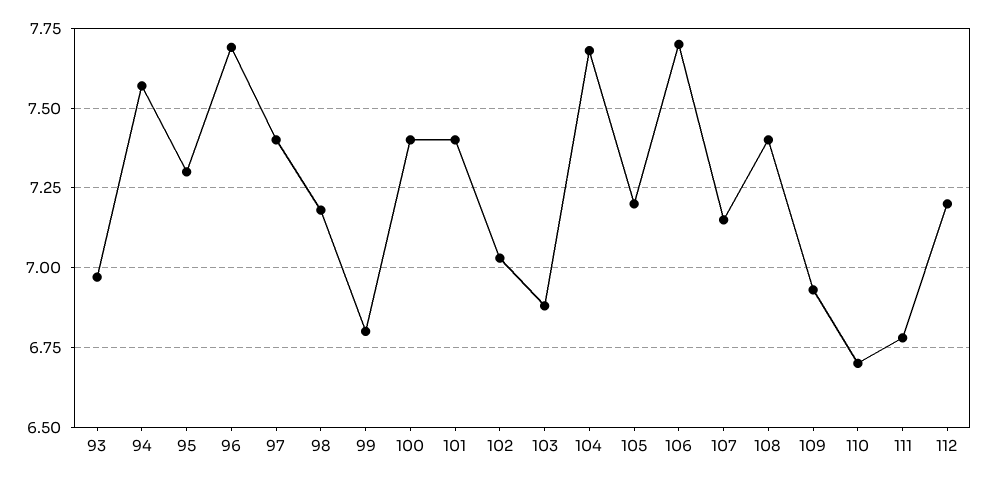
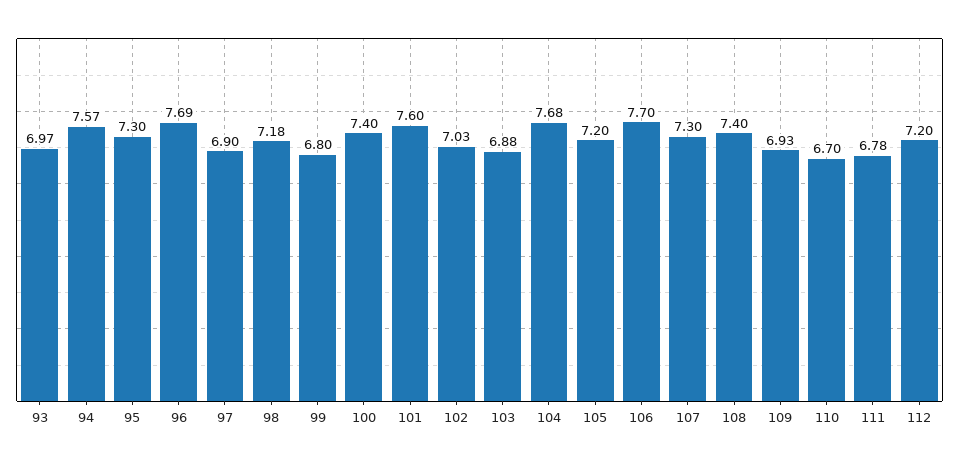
  {
    "93": 6.97,
    "94": 7.57,
    "95": 7.3,
    "96": 7.69,
-   "97": 7.4,
+   "97": 6.9,
    "98": 7.18,
    "99": 6.8,
    "100": 7.4,
-   "101": 7.4,
+   "101": 7.6,
    "102": 7.03,
    "103": 6.88,
    "104": 7.68,
    "105": 7.2,
    "106": 7.7,
-   "107": 7.15,
+   "107": 7.3,
    "108": 7.4,
    "109": 6.93,
    "110": 6.7,
    "111": 6.78,
    "112": 7.2
  }

